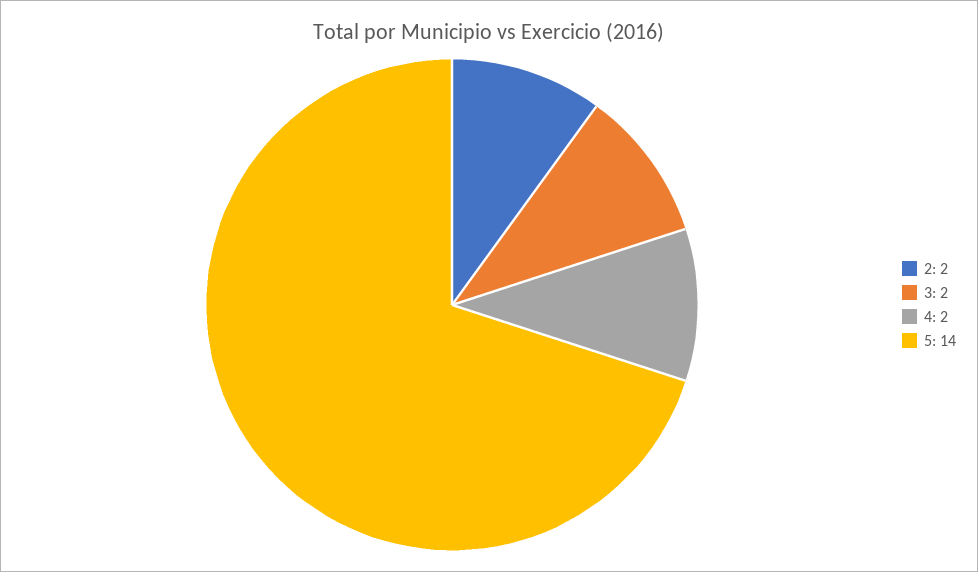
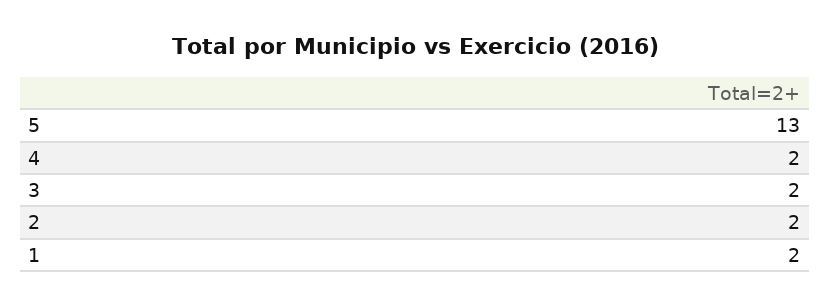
  {
    "2": 2,
    "3": 2,
    "4": 2,
-   "5": 14
+   "5": 13,
+   "1": 2
  }

